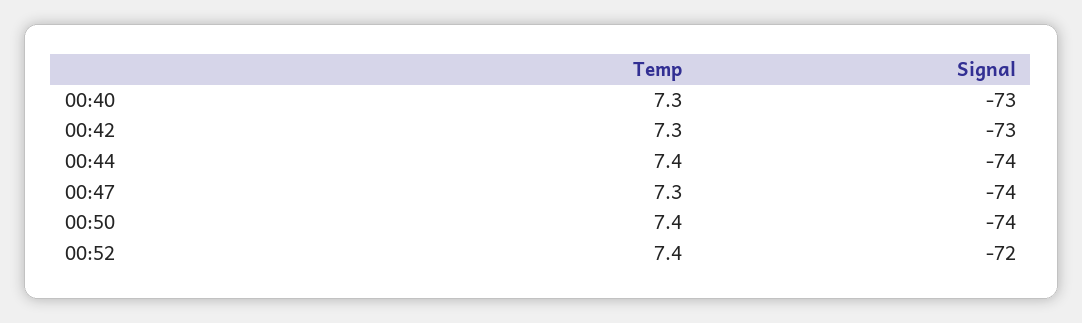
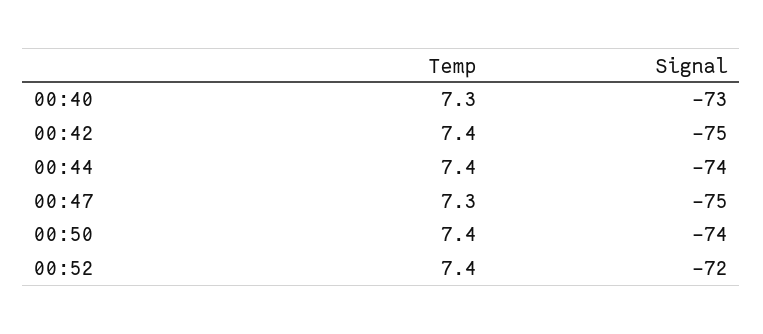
  {
    "Temp": {
      "00:40": 7.3,
-     "00:42": 7.3,
+     "00:42": 7.4,
      "00:44": 7.4,
      "00:47": 7.3,
      "00:50": 7.4,
      "00:52": 7.4
    },
    "Signal": {
      "00:40": -73,
-     "00:42": -73,
+     "00:42": -75,
      "00:44": -74,
-     "00:47": -74,
+     "00:47": -75,
      "00:50": -74,
      "00:52": -72
    }
  }

